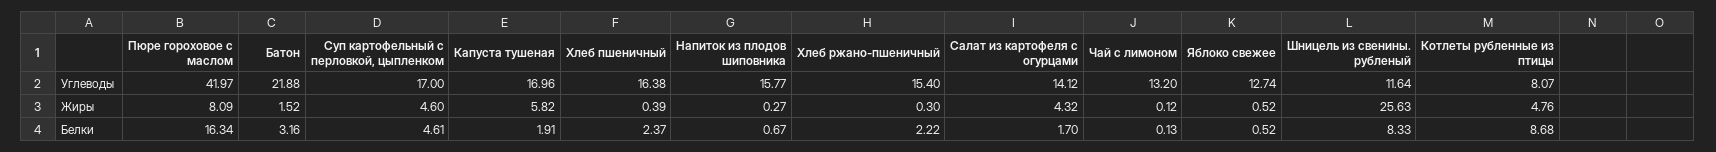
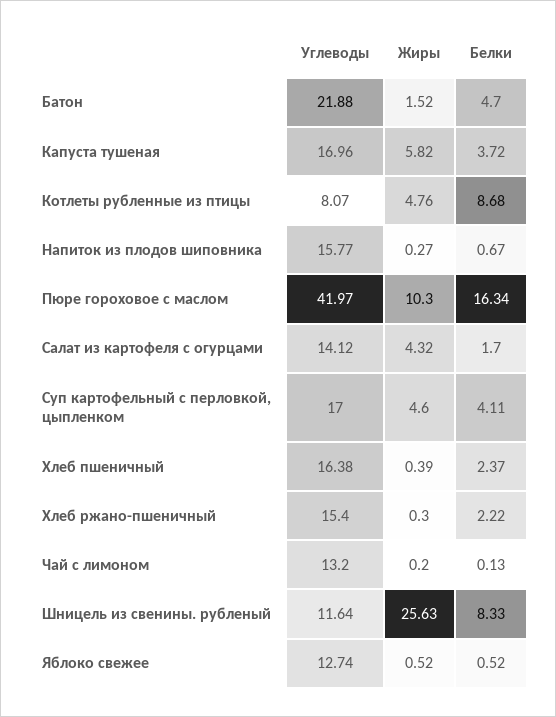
  {
    "Пюре гороховое с маслом": {
      "Углеводы": 41.97,
-     "Жиры": 8.09,
+     "Жиры": 10.3,
      "Белки": 16.34
    },
    "Батон": {
      "Углеводы": 21.88,
      "Жиры": 1.52,
-     "Белки": 3.16
+     "Белки": 4.7
    },
    "Суп картофельный с перловкой, цыпленком": {
      "Углеводы": 17,
      "Жиры": 4.6,
-     "Белки": 4.61
+     "Белки": 4.11
    },
    "Капуста тушеная": {
      "Углеводы": 16.96,
      "Жиры": 5.82,
-     "Белки": 1.91
+     "Белки": 3.72
    },
    "Хлеб пшеничный": {
      "Углеводы": 16.38,
      "Жиры": 0.39,
      "Белки": 2.37
    },
    "Напиток из плодов шиповника": {
      "Углеводы": 15.77,
      "Жиры": 0.27,
      "Белки": 0.67
    },
    "Хлеб ржано-пшеничный": {
      "Углеводы": 15.4,
      "Жиры": 0.3,
      "Белки": 2.22
    },
    "Салат из картофеля с огурцами": {
      "Углеводы": 14.12,
      "Жиры": 4.32,
      "Белки": 1.7
    },
    "Чай с лимоном": {
      "Углеводы": 13.2,
-     "Жиры": 0.12,
+     "Жиры": 0.2,
      "Белки": 0.13
    },
    "Яблоко свежее": {
      "Углеводы": 12.74,
      "Жиры": 0.52,
      "Белки": 0.52
    },
    "Шницель из свенины. рубленый": {
      "Углеводы": 11.64,
      "Жиры": 25.63,
      "Белки": 8.33
    },
    "Котлеты рубленные из птицы": {
      "Углеводы": 8.07,
      "Жиры": 4.76,
      "Белки": 8.68
    }
  }

